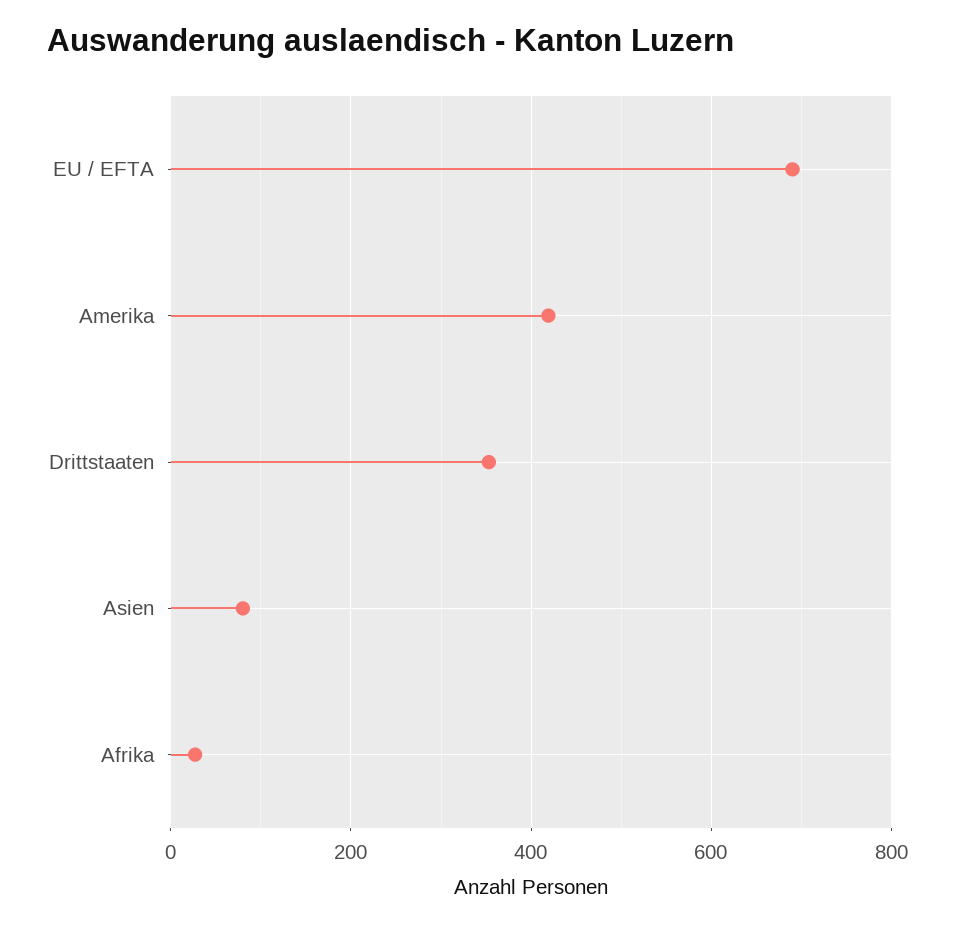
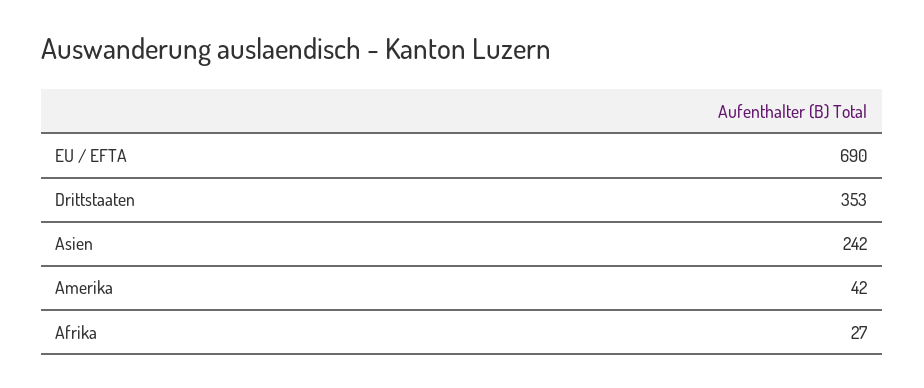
  {
    "EU / EFTA": 690,
-   "Amerika": 420,
+   "Amerika": 42,
    "Drittstaaten": 353,
-   "Asien": 80,
+   "Asien": 242,
    "Afrika": 27
  }

